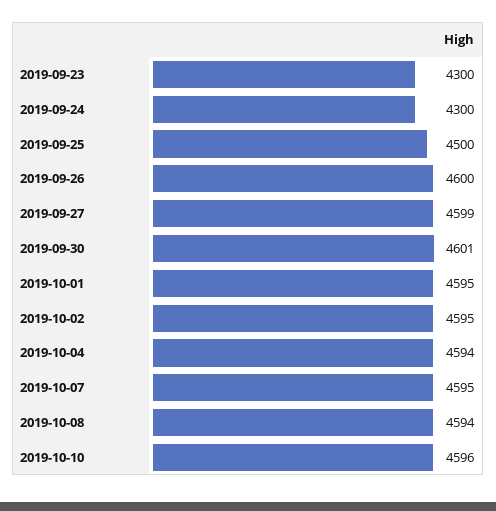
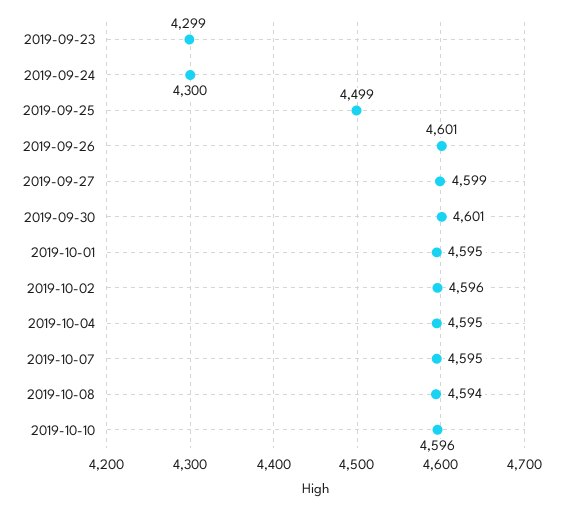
  {
-   "2019-09-23": 4300,
+   "2019-09-23": 4299,
    "2019-09-24": 4300,
-   "2019-09-25": 4500,
+   "2019-09-25": 4499,
-   "2019-09-26": 4600,
+   "2019-09-26": 4601,
    "2019-09-27": 4599,
    "2019-09-30": 4601,
    "2019-10-01": 4595,
-   "2019-10-02": 4595,
+   "2019-10-02": 4596,
-   "2019-10-04": 4594,
+   "2019-10-04": 4595,
    "2019-10-07": 4595,
    "2019-10-08": 4594,
    "2019-10-10": 4596
  }

